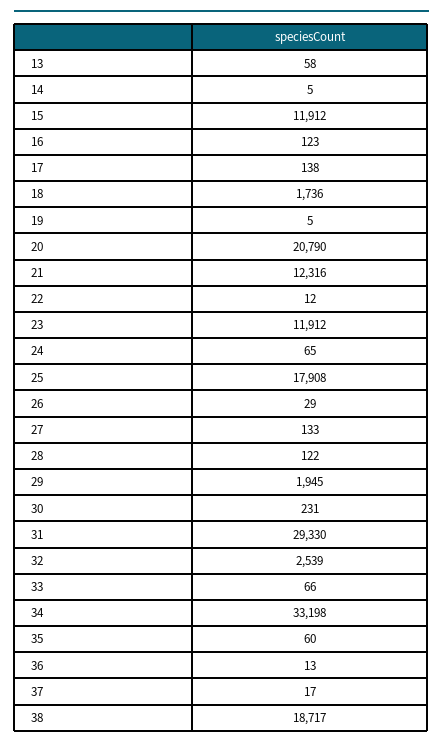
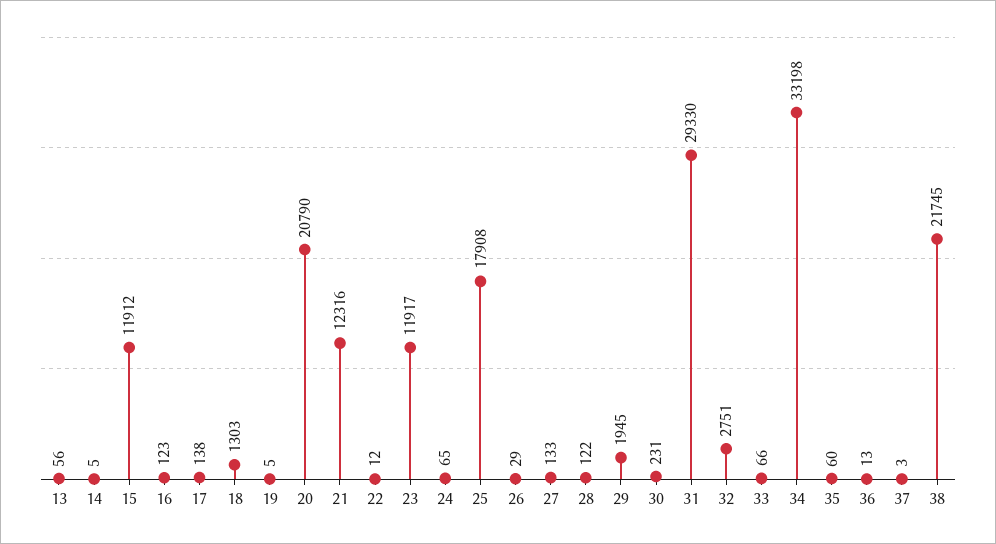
  {
-   "13": 58,
+   "13": 56,
    "14": 5,
    "15": 11912,
    "16": 123,
    "17": 138,
-   "18": 1736,
+   "18": 1303,
    "19": 5,
    "20": 20790,
    "21": 12316,
    "22": 12,
-   "23": 11912,
+   "23": 11917,
    "24": 65,
    "25": 17908,
    "26": 29,
    "27": 133,
    "28": 122,
    "29": 1945,
    "30": 231,
    "31": 29330,
-   "32": 2539,
+   "32": 2751,
    "33": 66,
    "34": 33198,
    "35": 60,
    "36": 13,
-   "37": 17,
+   "37": 3,
-   "38": 18717
+   "38": 21745
  }

